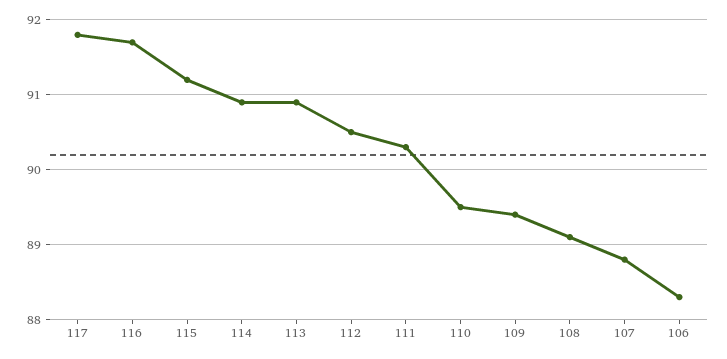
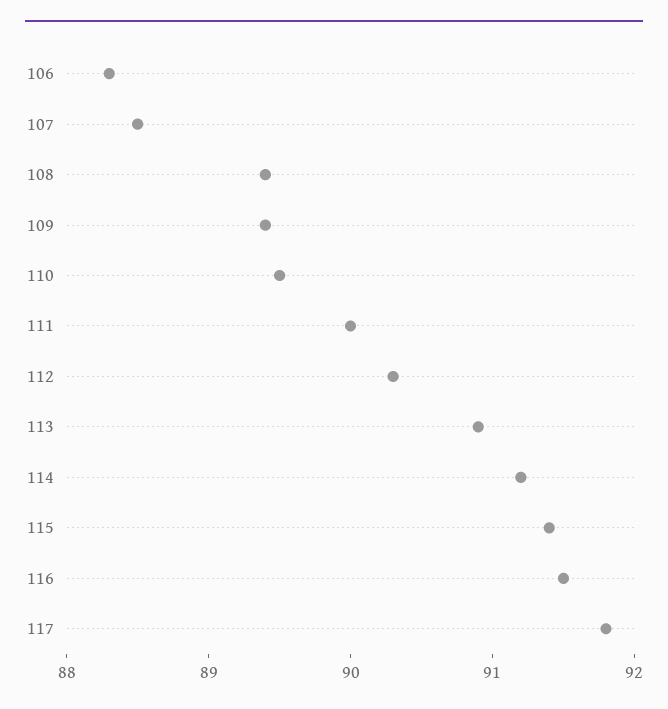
  {
    "117": 91.8,
-   "116": 91.7,
+   "116": 91.5,
-   "115": 91.2,
+   "115": 91.4,
-   "114": 90.9,
+   "114": 91.2,
    "113": 90.9,
-   "112": 90.5,
+   "112": 90.3,
-   "111": 90.3,
+   "111": 90,
    "110": 89.5,
    "109": 89.4,
-   "108": 89.1,
+   "108": 89.4,
-   "107": 88.8,
+   "107": 88.5,
    "106": 88.3
  }

